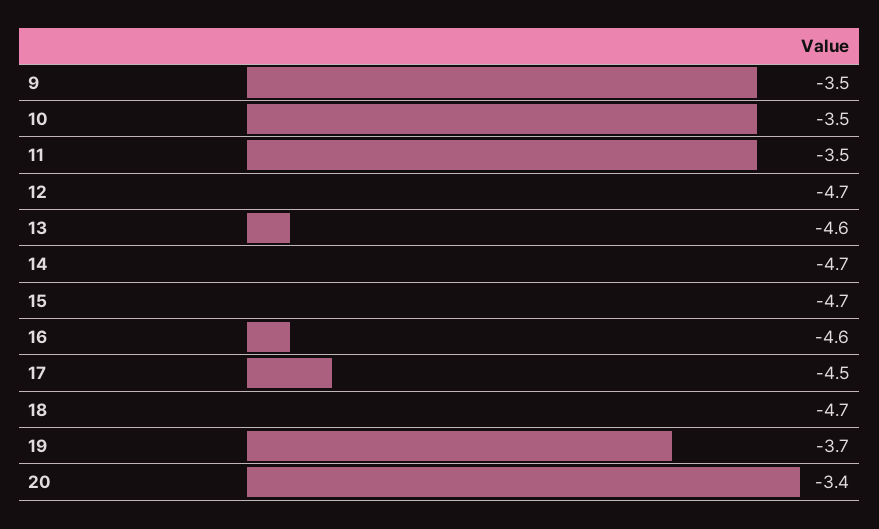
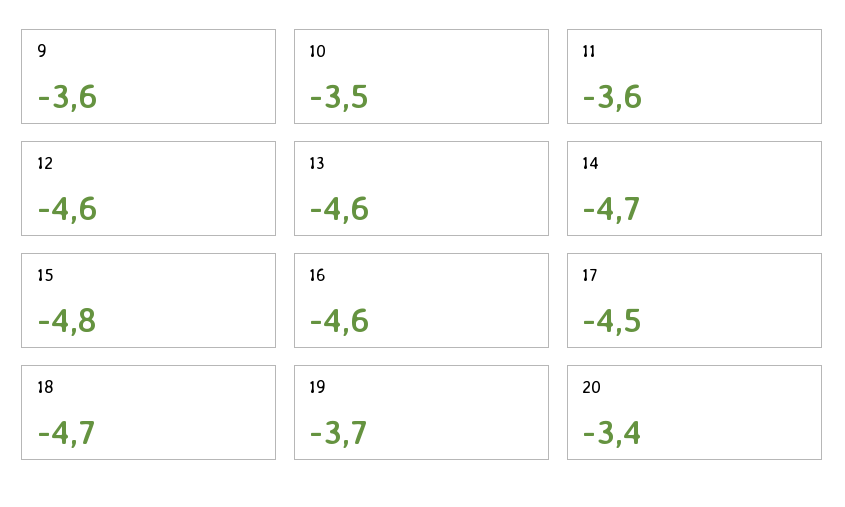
  {
-   "9": -3.5,
+   "9": -3.6,
    "10": -3.5,
-   "11": -3.5,
+   "11": -3.6,
-   "12": -4.7,
+   "12": -4.6,
    "13": -4.6,
    "14": -4.7,
-   "15": -4.7,
+   "15": -4.8,
    "16": -4.6,
    "17": -4.5,
    "18": -4.7,
    "19": -3.7,
    "20": -3.4
  }

